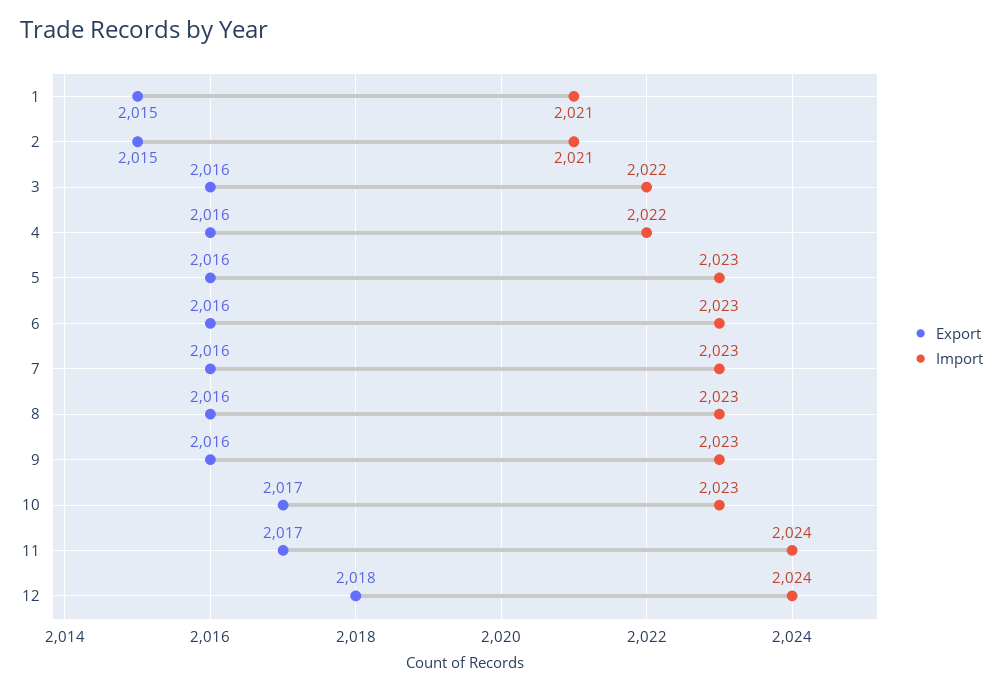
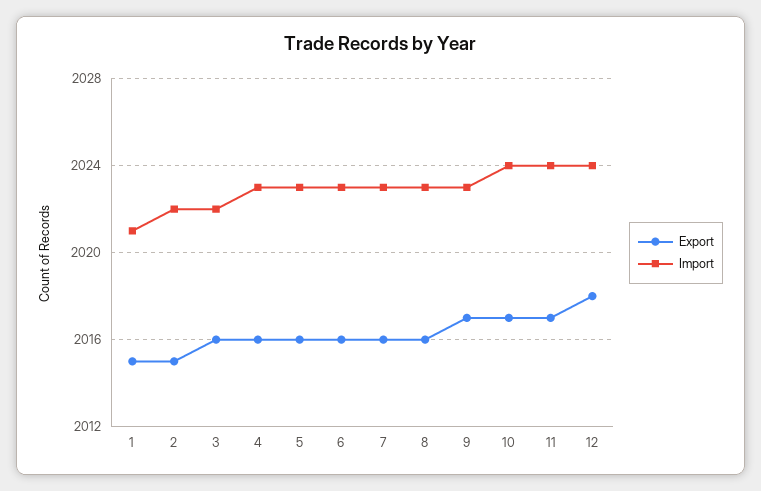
  {
    "Export": {
      "1": 2015,
      "2": 2015,
      "3": 2016,
      "4": 2016,
      "5": 2016,
      "6": 2016,
      "7": 2016,
      "8": 2016,
-     "9": 2016,
+     "9": 2017,
      "10": 2017,
      "11": 2017,
      "12": 2018
    },
    "Import": {
      "1": 2021,
-     "2": 2021,
+     "2": 2022,
      "3": 2022,
-     "4": 2022,
+     "4": 2023,
      "5": 2023,
      "6": 2023,
      "7": 2023,
      "8": 2023,
      "9": 2023,
-     "10": 2023,
+     "10": 2024,
      "11": 2024,
      "12": 2024
    }
  }

